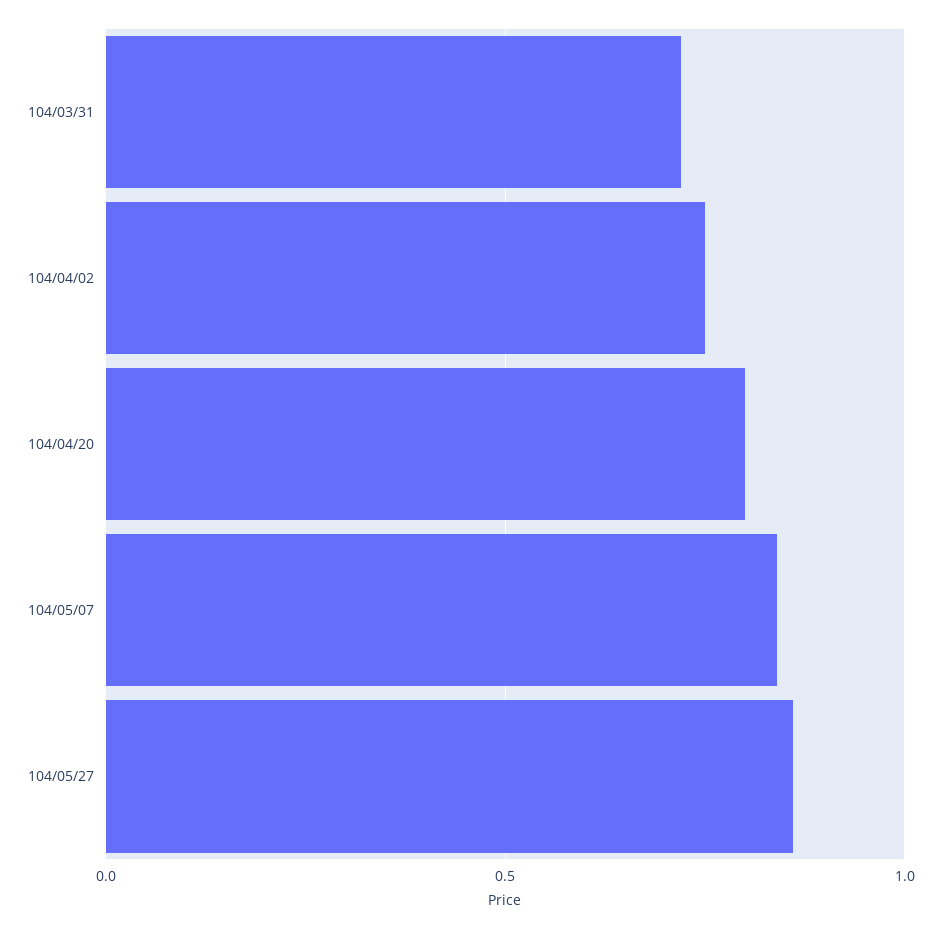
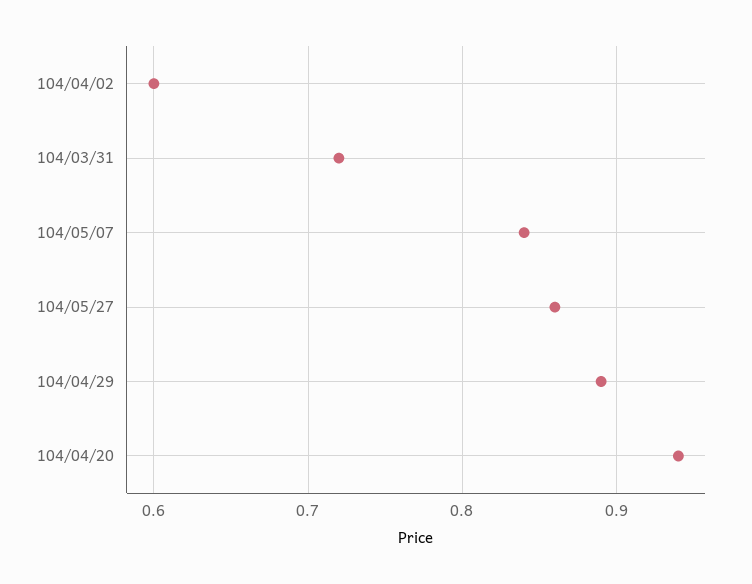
  {
    "104/03/31": 0.72,
-   "104/04/02": 0.75,
+   "104/04/02": 0.6,
-   "104/04/20": 0.8,
+   "104/04/20": 0.94,
    "104/05/07": 0.84,
-   "104/05/27": 0.86
+   "104/05/27": 0.86,
+   "104/04/29": 0.89
  }

